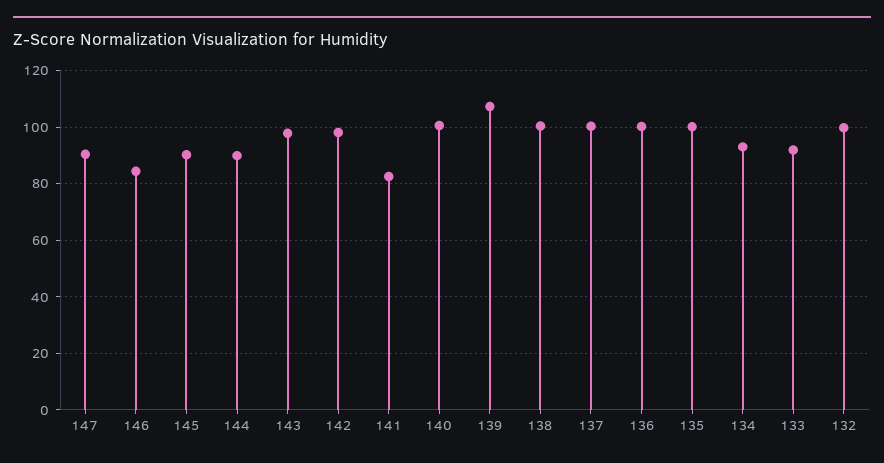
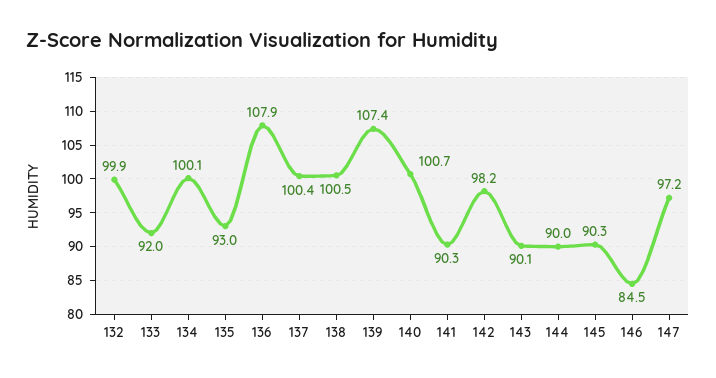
  {
-   "147": 90,
+   "147": 97.2,
    "146": 84.5,
    "145": 90.3,
    "144": 90,
-   "143": 97.5,
+   "143": 90.1,
    "142": 98.2,
-   "141": 82.5,
+   "141": 90.3,
    "140": 100.7,
    "139": 107.4,
    "138": 100.5,
    "137": 100.4,
-   "136": 100,
+   "136": 107.9,
-   "135": 100,
+   "135": 93,
-   "134": 92.5,
+   "134": 100.1,
    "133": 92,
    "132": 99.9
  }

